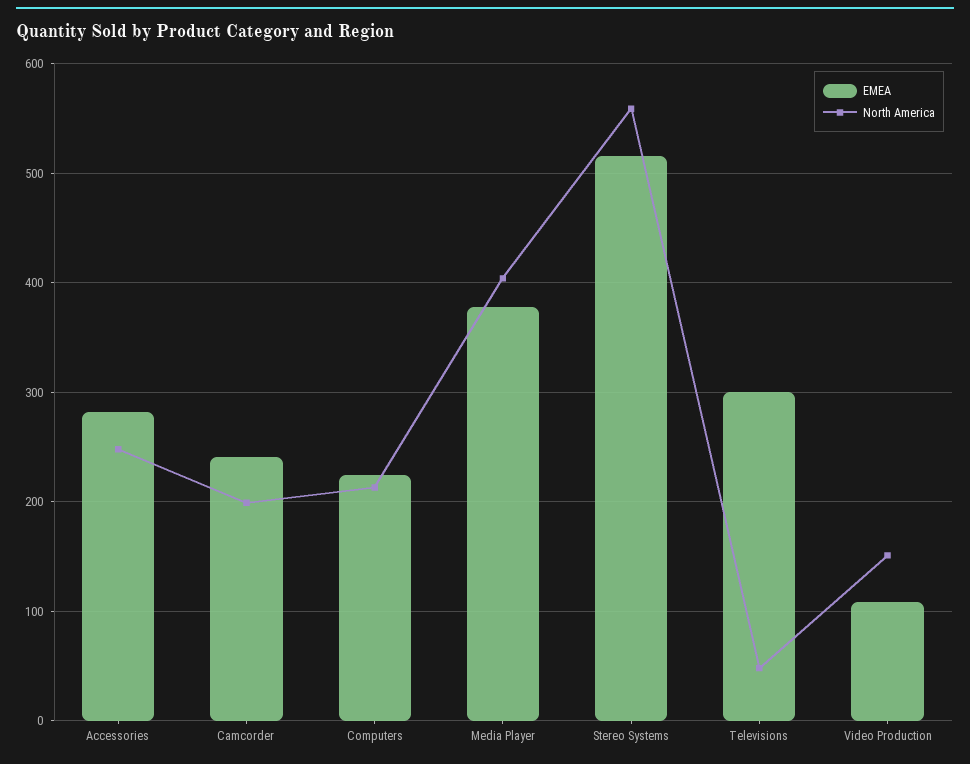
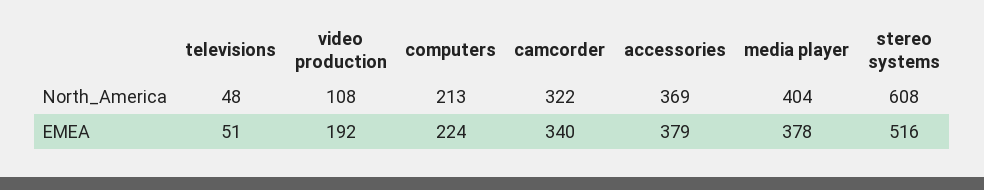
  {
    "EMEA": {
-     "Accessories": 280,
+     "Accessories": 379,
-     "Camcorder": 240,
+     "Camcorder": 340,
      "Computers": 224,
      "Media Player": 378,
      "Stereo Systems": 516,
-     "Televisions": 300,
+     "Televisions": 51,
-     "Video Production": 110
+     "Video Production": 192
    },
    "North America": {
-     "Accessories": 250,
+     "Accessories": 369,
-     "Camcorder": 200,
+     "Camcorder": 322,
      "Computers": 213,
      "Media Player": 404,
-     "Stereo Systems": 560,
+     "Stereo Systems": 608,
      "Televisions": 48,
-     "Video Production": 150
+     "Video Production": 108
    }
  }

